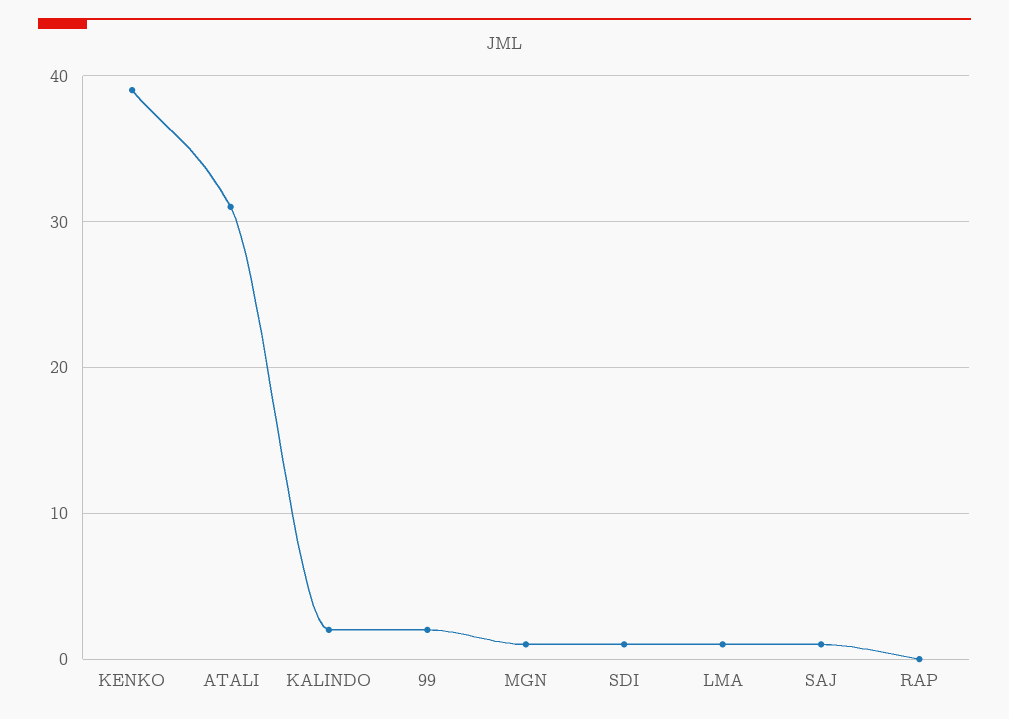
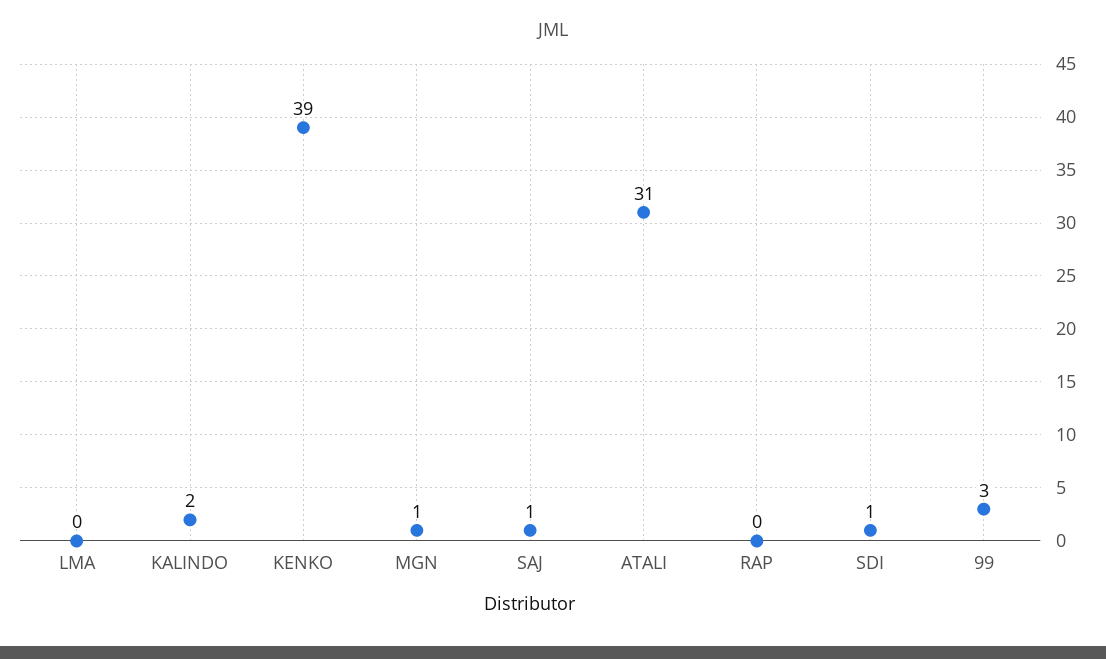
  {
    "KENKO": 39,
    "ATALI": 31,
    "KALINDO": 2,
-   "99": 2,
+   "99": 3,
    "MGN": 1,
    "SDI": 1,
-   "LMA": 1,
+   "LMA": 0,
    "SAJ": 1,
    "RAP": 0
  }

